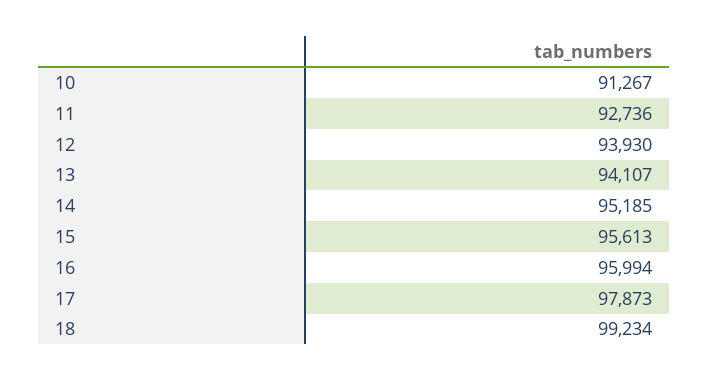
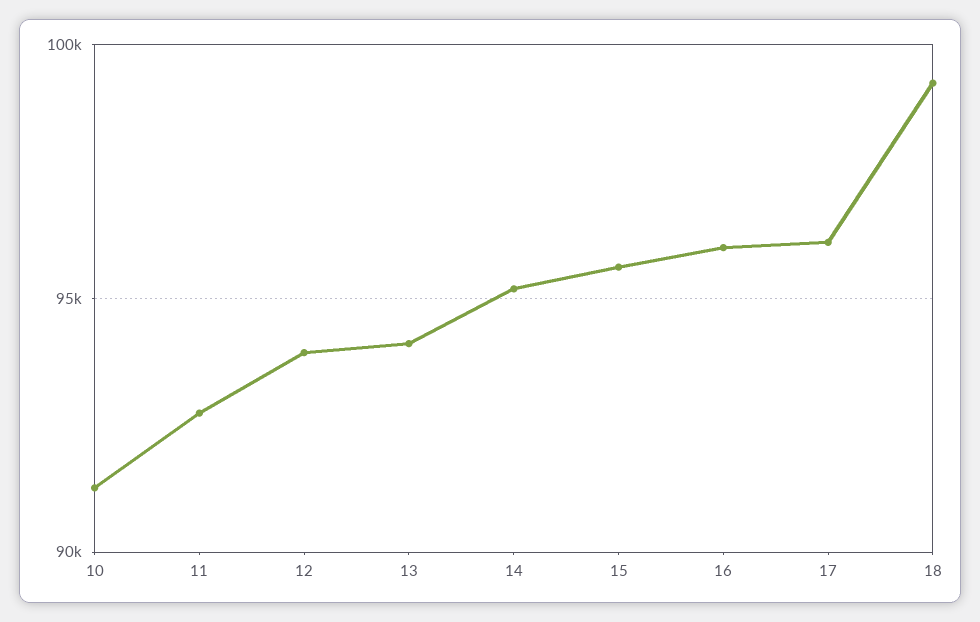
  {
    "10": 91267,
    "11": 92736,
    "12": 93930,
    "13": 94107,
    "14": 95185,
    "15": 95613,
    "16": 95994,
-   "17": 97873,
+   "17": 96000,
    "18": 99234
  }

